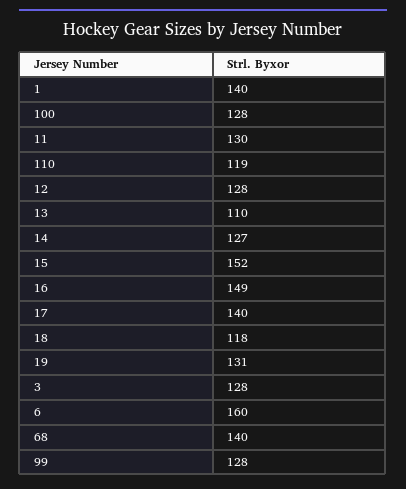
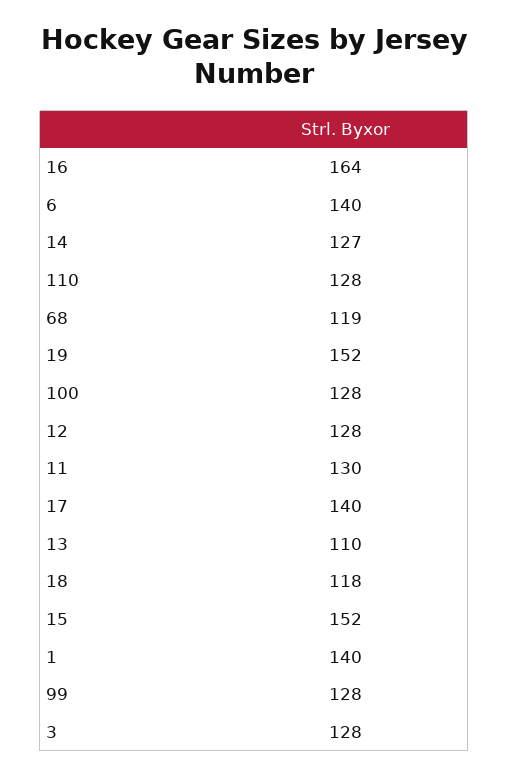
  {
    "1": 140,
    "100": 128,
    "11": 130,
-   "110": 119,
+   "110": 128,
    "12": 128,
    "13": 110,
    "14": 127,
    "15": 152,
-   "16": 149,
+   "16": 164,
    "17": 140,
    "18": 118,
-   "19": 131,
+   "19": 152,
    "3": 128,
-   "6": 160,
+   "6": 140,
-   "68": 140,
+   "68": 119,
    "99": 128
  }

